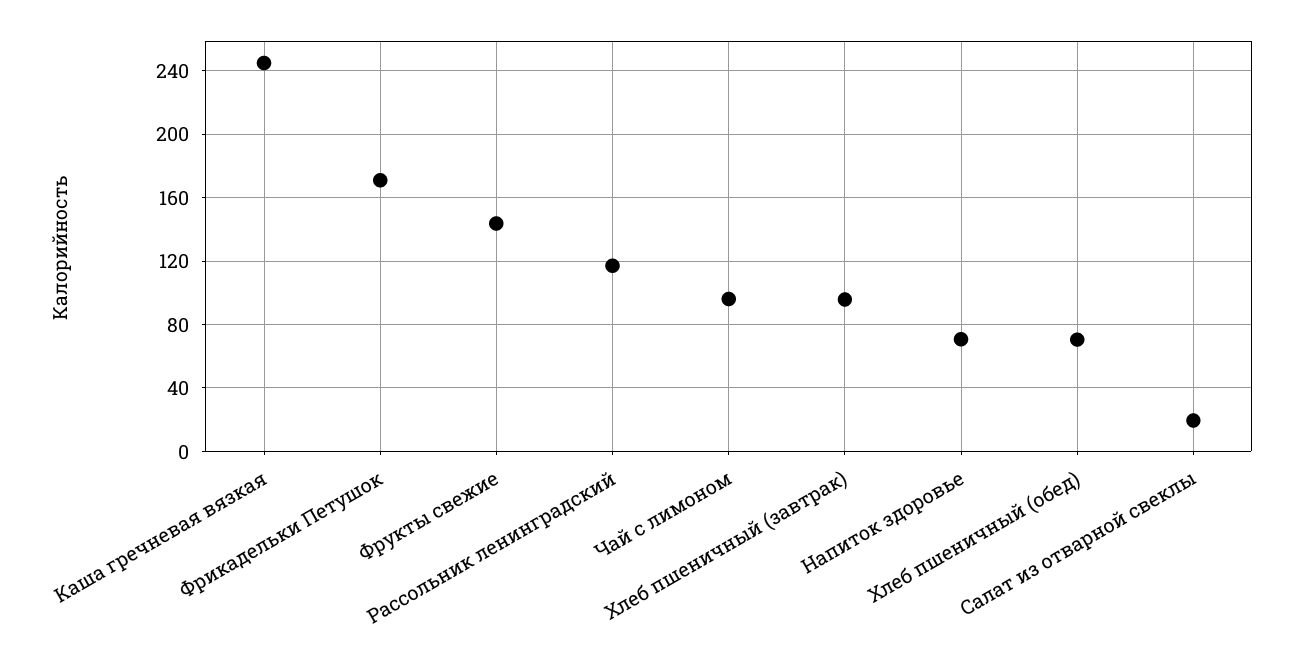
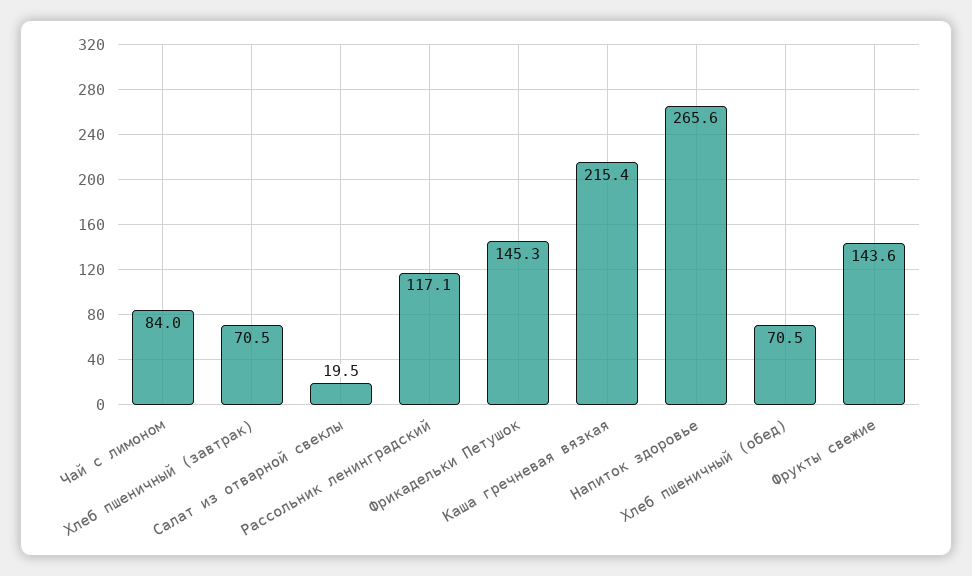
  {
-   "Каша гречневая вязкая": 245,
+   "Каша гречневая вязкая": 215.4,
-   "Фрикадельки Петушок": 170,
+   "Фрикадельки Петушок": 145.3,
    "Фрукты свежие": 143.6,
    "Рассольник ленинградский": 117.1,
-   "Чай с лимоном": 95,
+   "Чай с лимоном": 84,
-   "Хлеб пшеничный (завтрак)": 95,
+   "Хлеб пшеничный (завтрак)": 70.5,
-   "Напиток здоровье": 70,
+   "Напиток здоровье": 265.6,
    "Хлеб пшеничный (обед)": 70.5,
    "Салат из отварной свеклы": 19.5
  }

